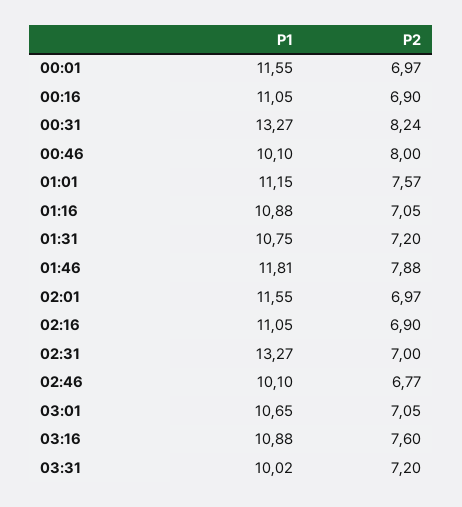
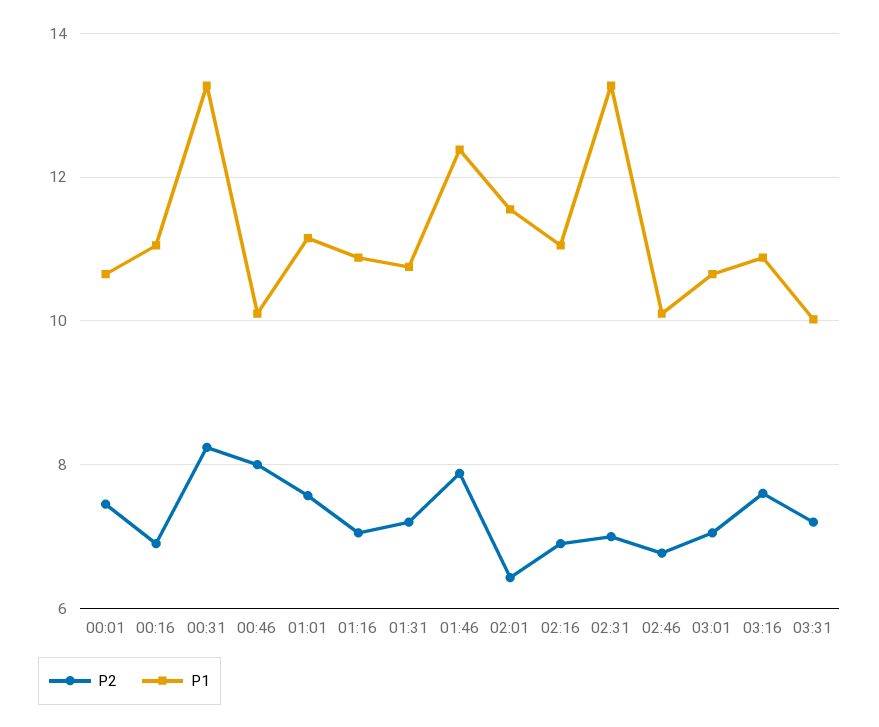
  {
    "P1": {
-     "00:01": 11.55,
+     "00:01": 10.6,
      "00:16": 11.05,
      "00:31": 13.27,
      "00:46": 10.1,
      "01:01": 11.15,
      "01:16": 10.88,
      "01:31": 10.75,
-     "01:46": 11.81,
+     "01:46": 12.4,
      "02:01": 11.55,
      "02:16": 11.05,
      "02:31": 13.27,
      "02:46": 10.1,
      "03:01": 10.65,
      "03:16": 10.88,
      "03:31": 10.02
    },
    "P2": {
-     "00:01": 6.97,
+     "00:01": 7.4,
      "00:16": 6.9,
      "00:31": 8.24,
      "00:46": 8,
      "01:01": 7.57,
      "01:16": 7.05,
      "01:31": 7.2,
      "01:46": 7.88,
-     "02:01": 6.97,
+     "02:01": 6.4,
      "02:16": 6.9,
      "02:31": 7,
      "02:46": 6.77,
      "03:01": 7.05,
      "03:16": 7.6,
      "03:31": 7.2
    }
  }

